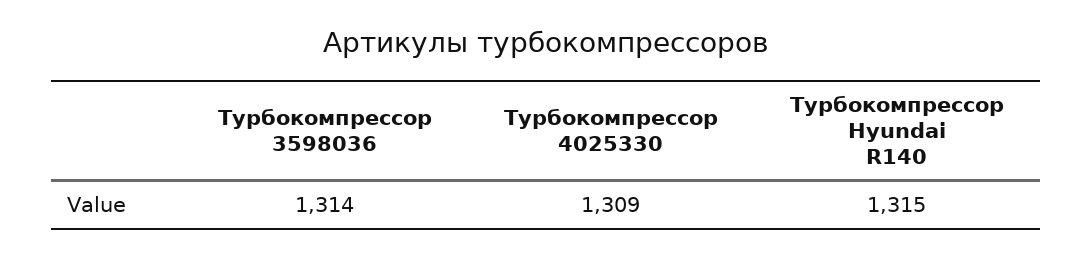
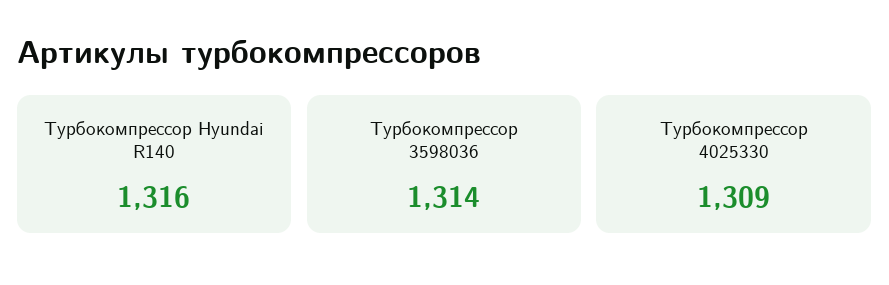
  {
    "Турбокомпрессор 3598036": 1314,
    "Турбокомпрессор 4025330": 1309,
-   "Турбокомпрессор Hyundai R140": 1315
+   "Турбокомпрессор Hyundai R140": 1316
  }

